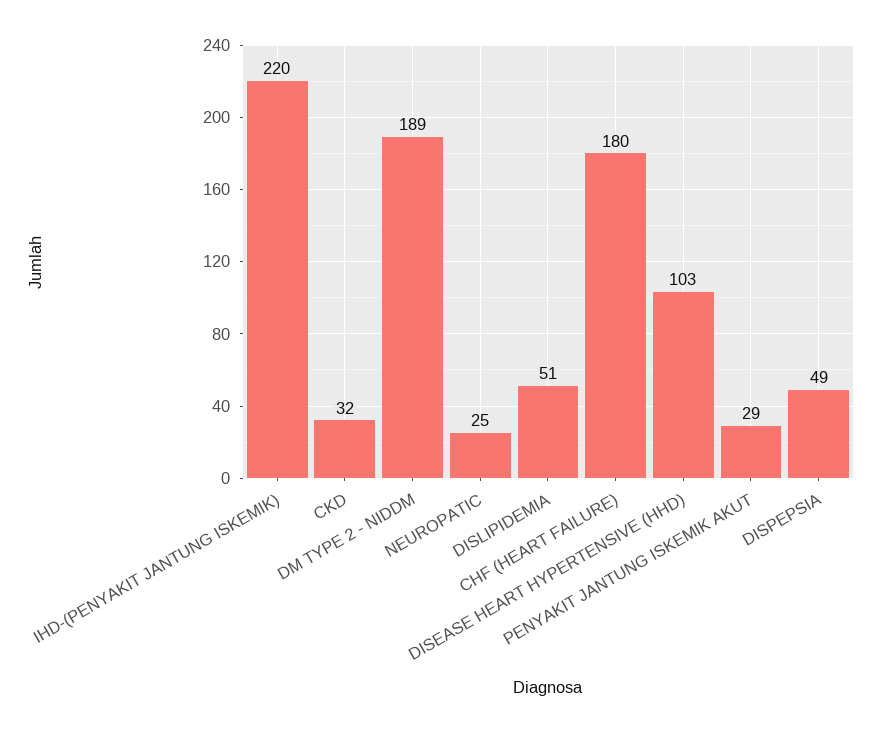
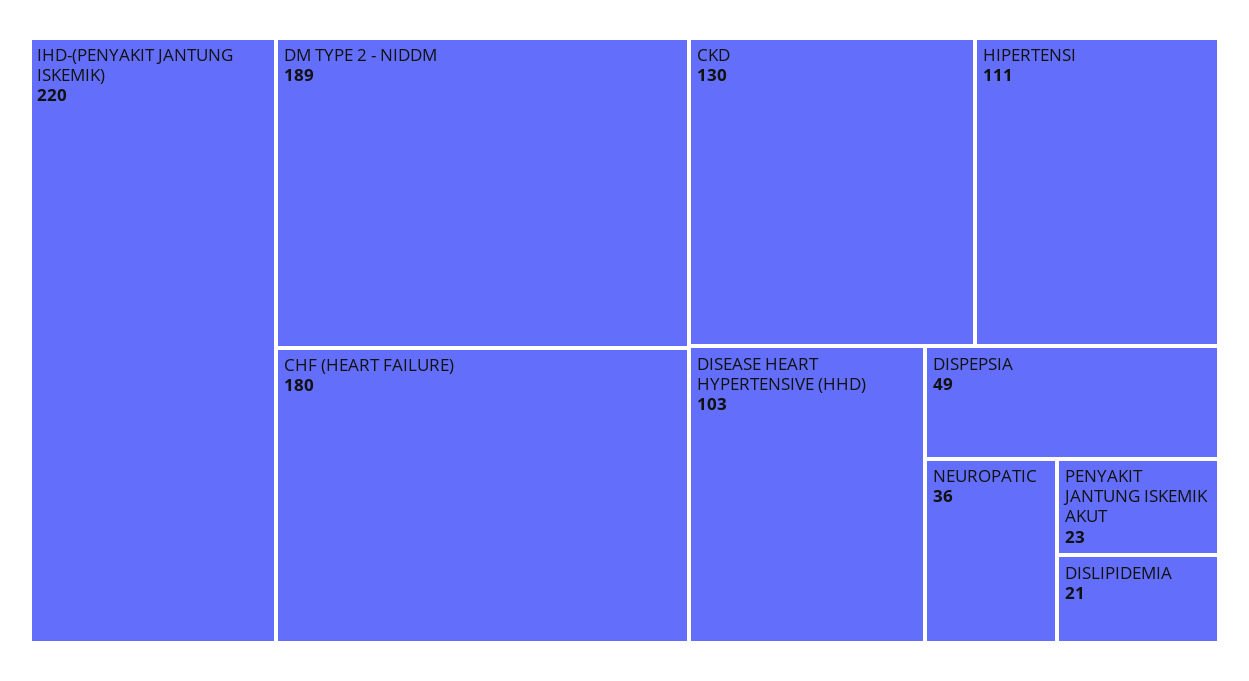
  {
    "IHD-(PENYAKIT JANTUNG ISKEMIK)": 220,
-   "CKD": 32,
+   "CKD": 130,
    "DM TYPE 2 - NIDDM": 189,
-   "NEUROPATIC": 25,
+   "NEUROPATIC": 36,
-   "DISLIPIDEMIA": 51,
+   "DISLIPIDEMIA": 21,
    "CHF (HEART FAILURE)": 180,
    "DISEASE HEART HYPERTENSIVE (HHD)": 103,
-   "PENYAKIT JANTUNG ISKEMIK AKUT": 29,
+   "PENYAKIT JANTUNG ISKEMIK AKUT": 23,
-   "DISPEPSIA": 49
+   "DISPEPSIA": 49,
+   "HIPERTENSI": 111
  }

